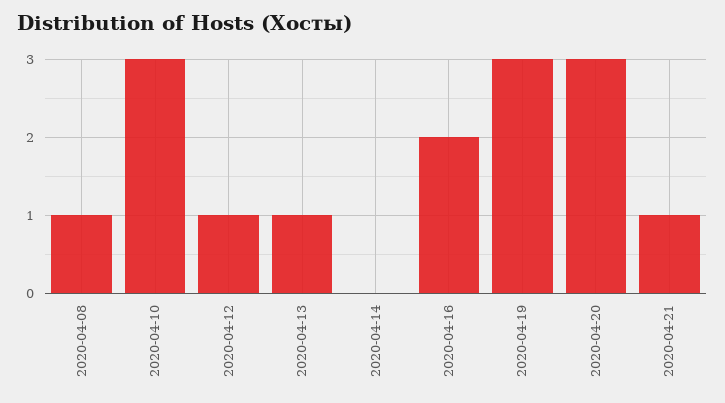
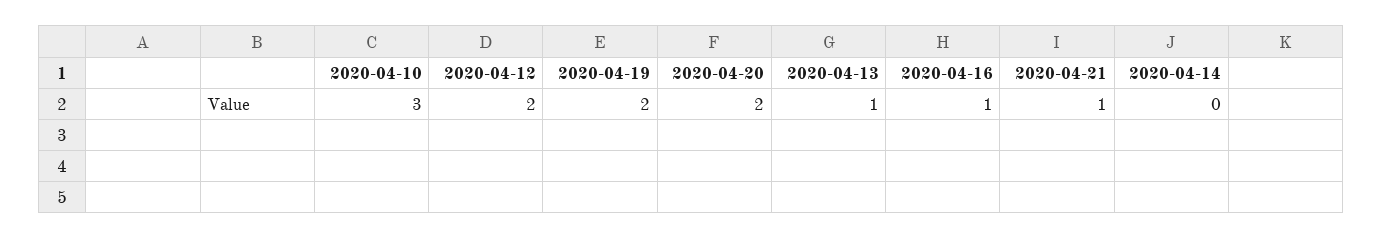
  {
-   "2020-04-08": 1,
    "2020-04-10": 3,
-   "2020-04-12": 1,
+   "2020-04-12": 2,
    "2020-04-13": 1,
    "2020-04-14": 0,
-   "2020-04-16": 2,
+   "2020-04-16": 1,
-   "2020-04-19": 3,
+   "2020-04-19": 2,
-   "2020-04-20": 3,
+   "2020-04-20": 2,
    "2020-04-21": 1
  }

